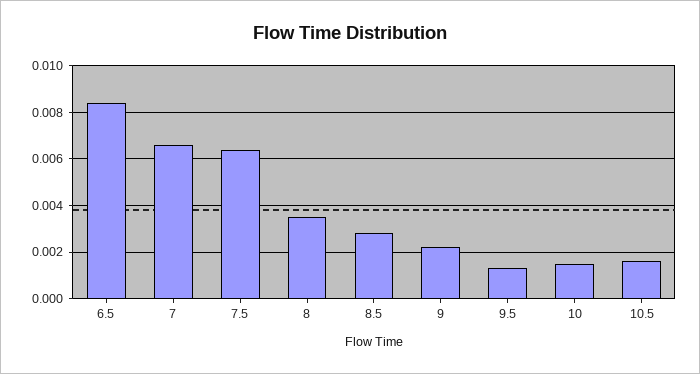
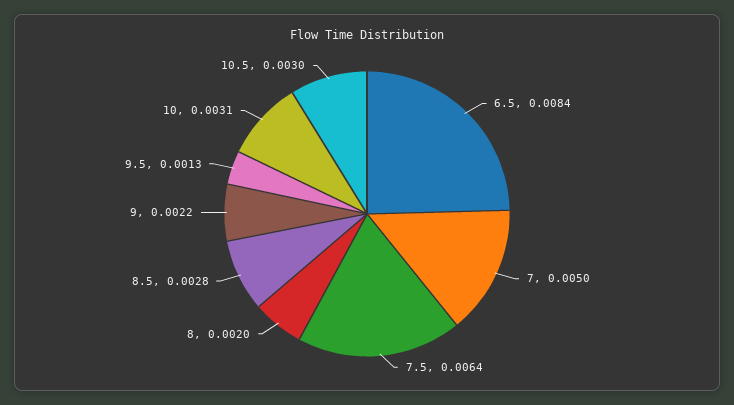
  {
    "6.5": 0.0084,
-   "7": 0.0065,
+   "7": 0.005,
    "7.5": 0.0064,
-   "8": 0.0035,
+   "8": 0.002,
    "8.5": 0.0028,
    "9": 0.0022,
    "9.5": 0.0013,
-   "10": 0.0015,
+   "10": 0.0031,
-   "10.5": 0.0015
+   "10.5": 0.003
  }

